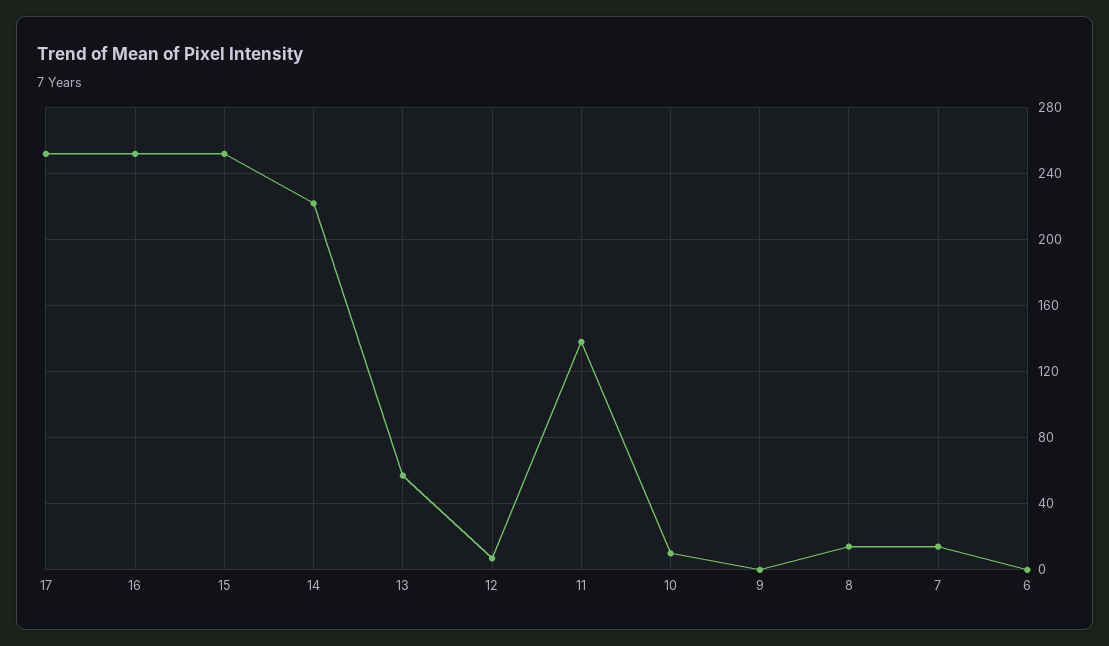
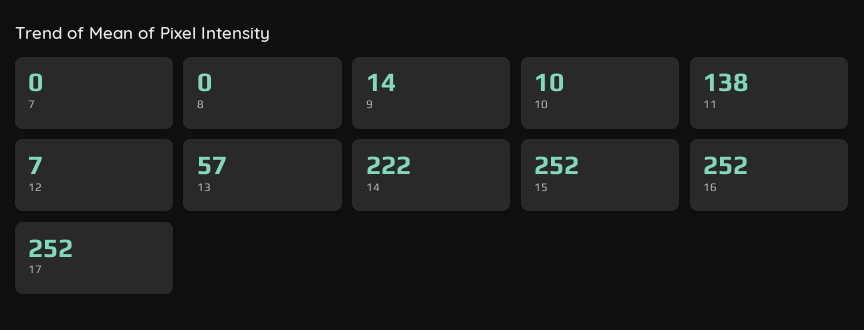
  {
    "17": 252,
    "16": 252,
    "15": 252,
    "14": 222,
    "13": 57,
    "12": 7,
    "11": 138,
    "10": 10,
-   "9": 0,
+   "9": 14,
-   "8": 15,
+   "8": 0,
-   "7": 15,
+   "7": 0
-   "6": 0
  }

